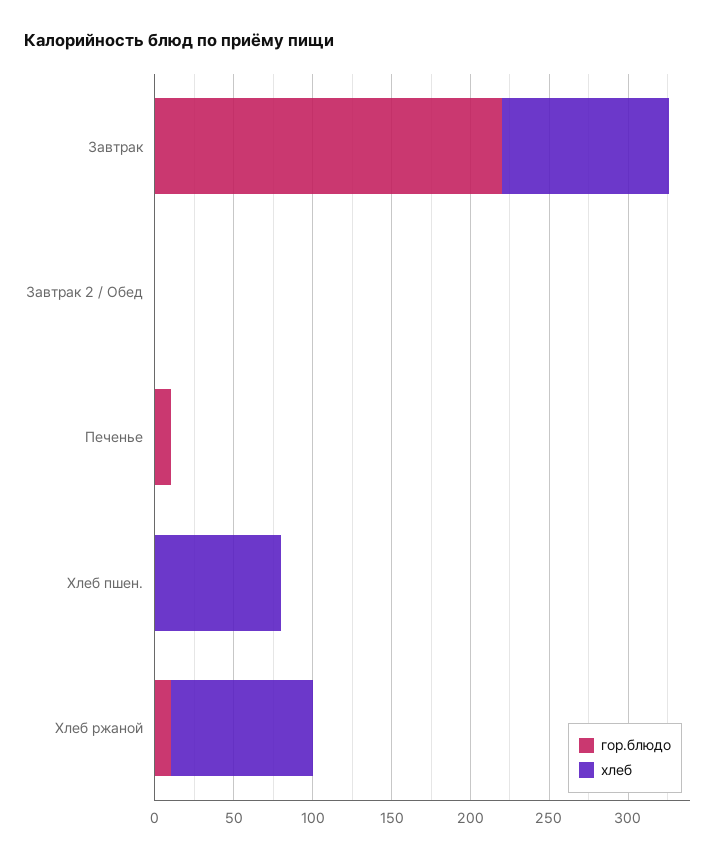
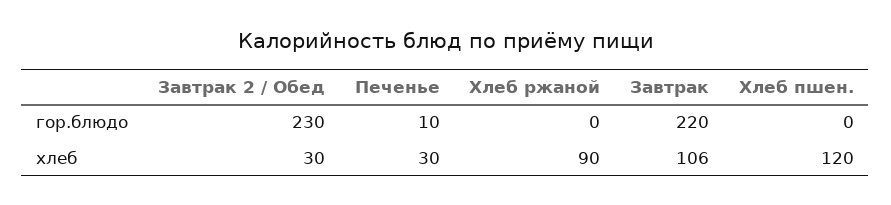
  {
    "гор.блюдо": {
      "Завтрак": 220,
-     "Завтрак 2 / Обед": 0,
+     "Завтрак 2 / Обед": 230,
      "Печенье": 10,
      "Хлеб пшен.": 0,
-     "Хлеб ржаной": 10
+     "Хлеб ржаной": 0
    },
    "хлеб": {
      "Завтрак": 106,
-     "Завтрак 2 / Обед": 0,
+     "Завтрак 2 / Обед": 30,
-     "Печенье": 0,
+     "Печенье": 30,
-     "Хлеб пшен.": 80,
+     "Хлеб пшен.": 120,
      "Хлеб ржаной": 90
    }
  }

